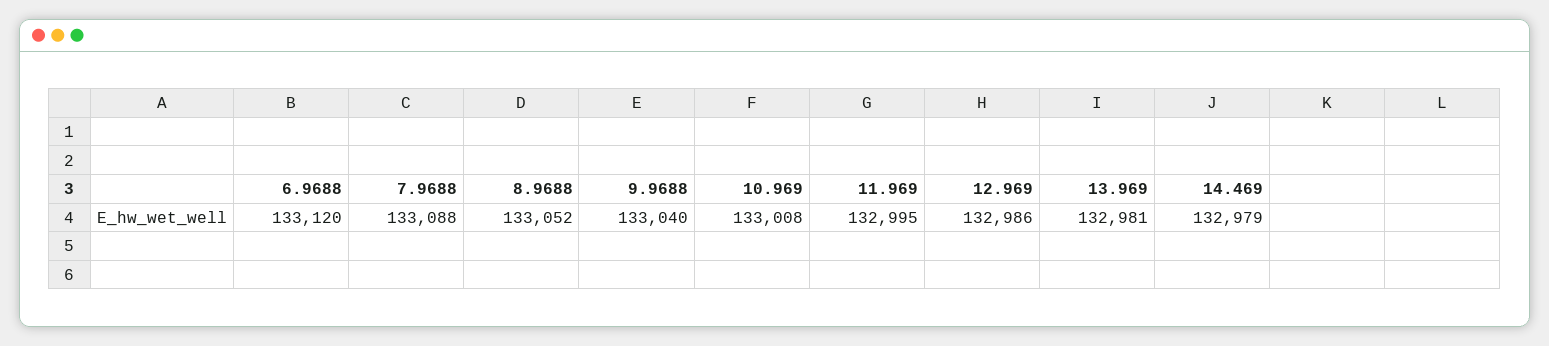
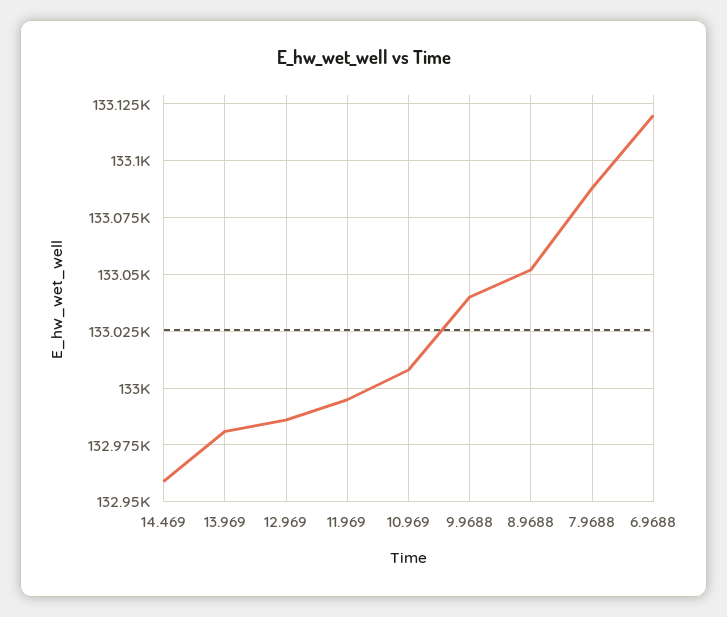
  {
    "6.9688": 133120,
    "7.9688": 133088,
    "8.9688": 133052,
    "9.9688": 133040,
    "10.969": 133008,
    "11.969": 132995,
    "12.969": 132986,
    "13.969": 132981,
-   "14.469": 132979
+   "14.469": 132960
  }

